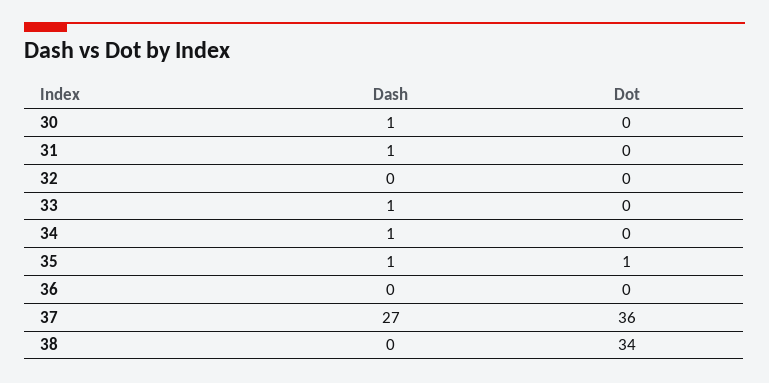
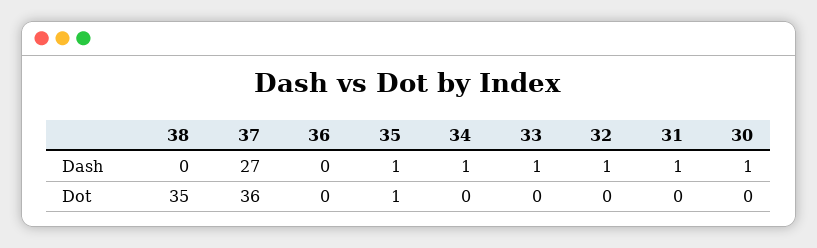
  {
    "Dash": {
      "30": 1,
      "31": 1,
-     "32": 0,
+     "32": 1,
      "33": 1,
      "34": 1,
      "35": 1,
      "36": 0,
      "37": 27,
      "38": 0
    },
    "Dot": {
      "30": 0,
      "31": 0,
      "32": 0,
      "33": 0,
      "34": 0,
      "35": 1,
      "36": 0,
      "37": 36,
-     "38": 34
+     "38": 35
    }
  }

